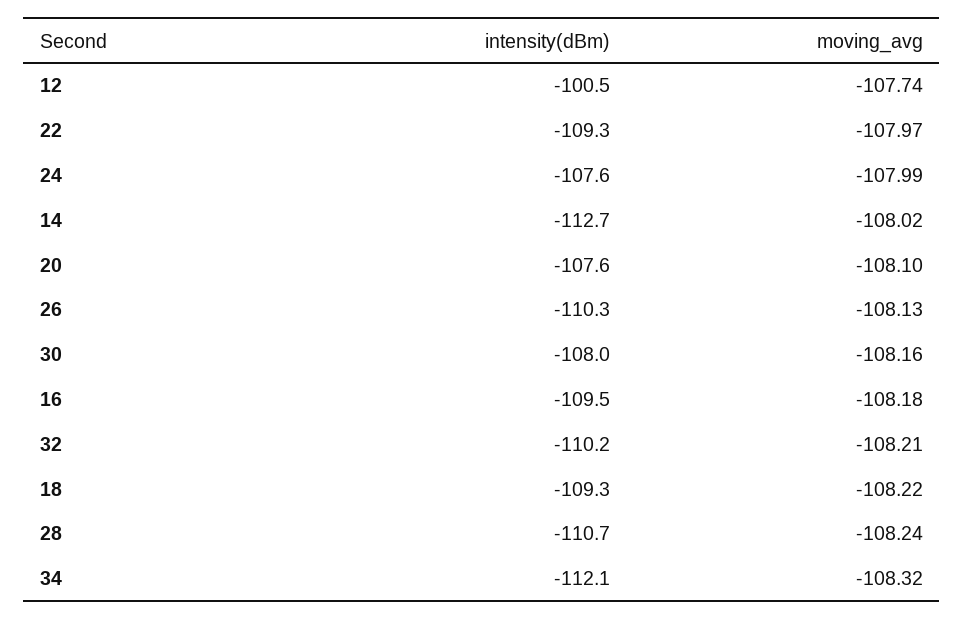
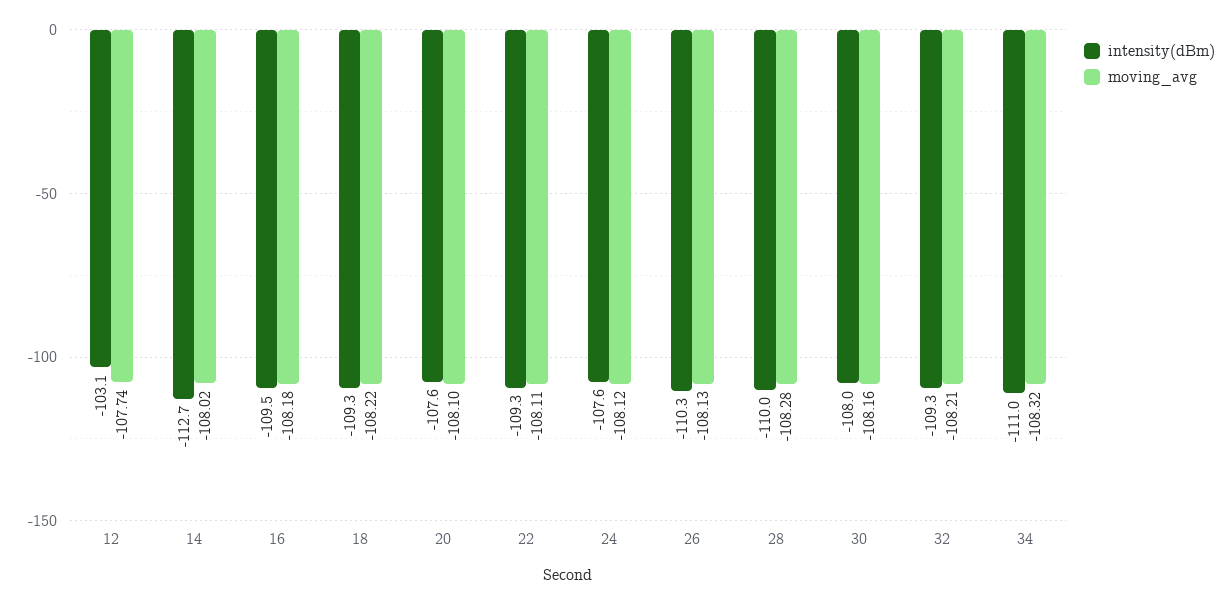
  {
    "intensity(dBm)": {
-     "12": -100.5,
+     "12": -103.1,
      "22": -109.3,
      "24": -107.6,
      "14": -112.7,
      "20": -107.6,
      "26": -110.3,
      "30": -108,
      "16": -109.5,
-     "32": -110.2,
+     "32": -109.3,
      "18": -109.3,
-     "28": -110.7,
+     "28": -110,
-     "34": -112.1
+     "34": -111
    },
    "moving_avg": {
      "12": -107.74,
-     "22": -107.97,
+     "22": -108.11,
-     "24": -107.99,
+     "24": -108.12,
      "14": -108.02,
      "20": -108.1,
      "26": -108.13,
      "30": -108.16,
      "16": -108.18,
      "32": -108.21,
      "18": -108.22,
-     "28": -108.24,
+     "28": -108.28,
      "34": -108.32
    }
  }

